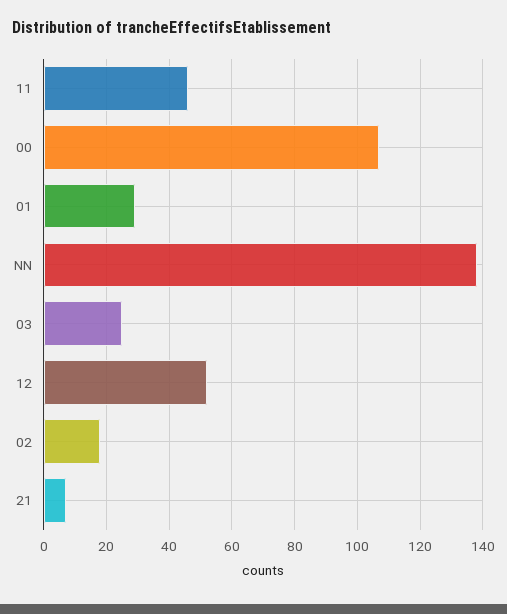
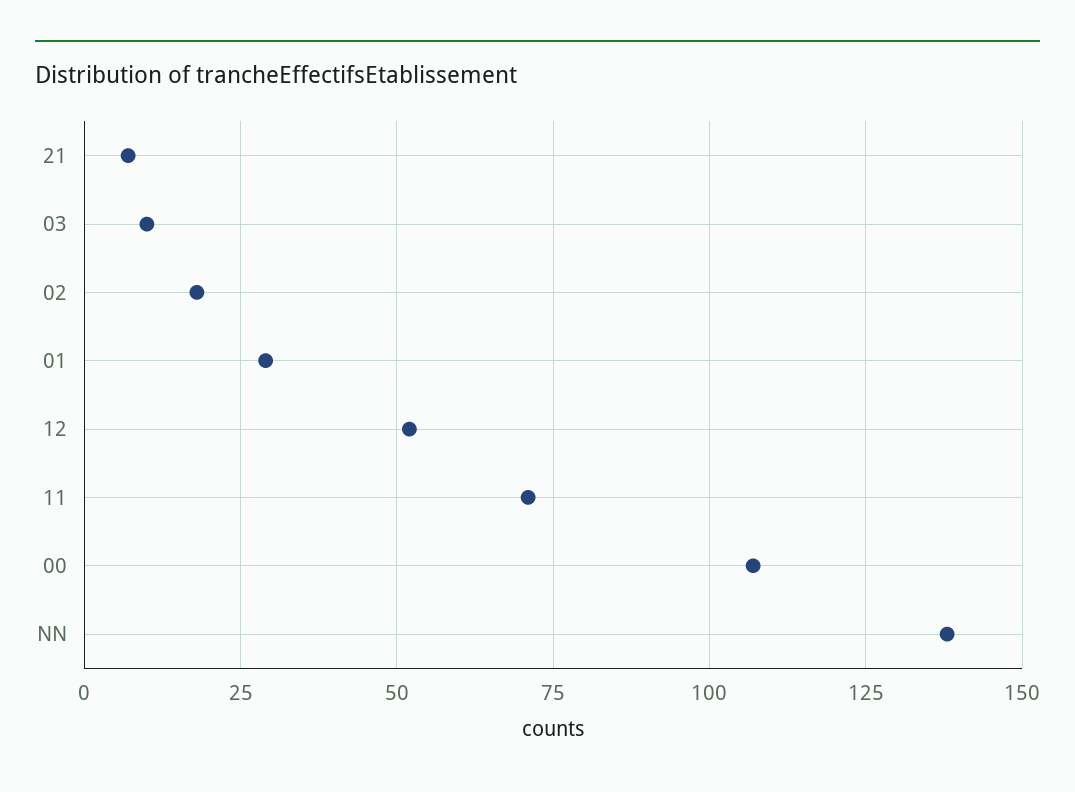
  {
-   "11": 45,
+   "11": 70,
    "00": 105,
    "01": 30,
    "NN": 140,
-   "03": 25,
+   "03": 10,
    "12": 50,
    "02": 20,
    "21": 5
  }

